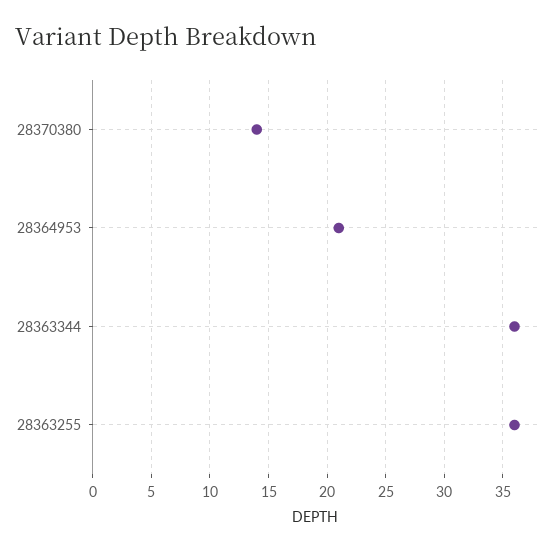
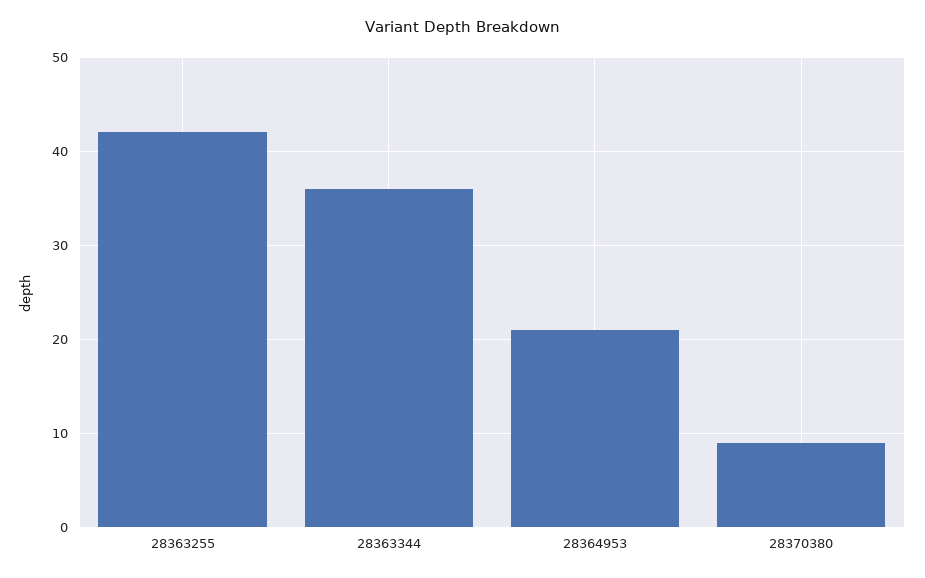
  {
-   "28370380": 14,
+   "28370380": 9,
    "28364953": 21,
    "28363344": 36,
-   "28363255": 36
+   "28363255": 42
  }

